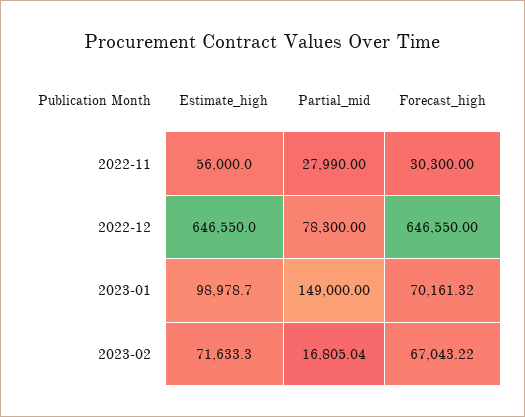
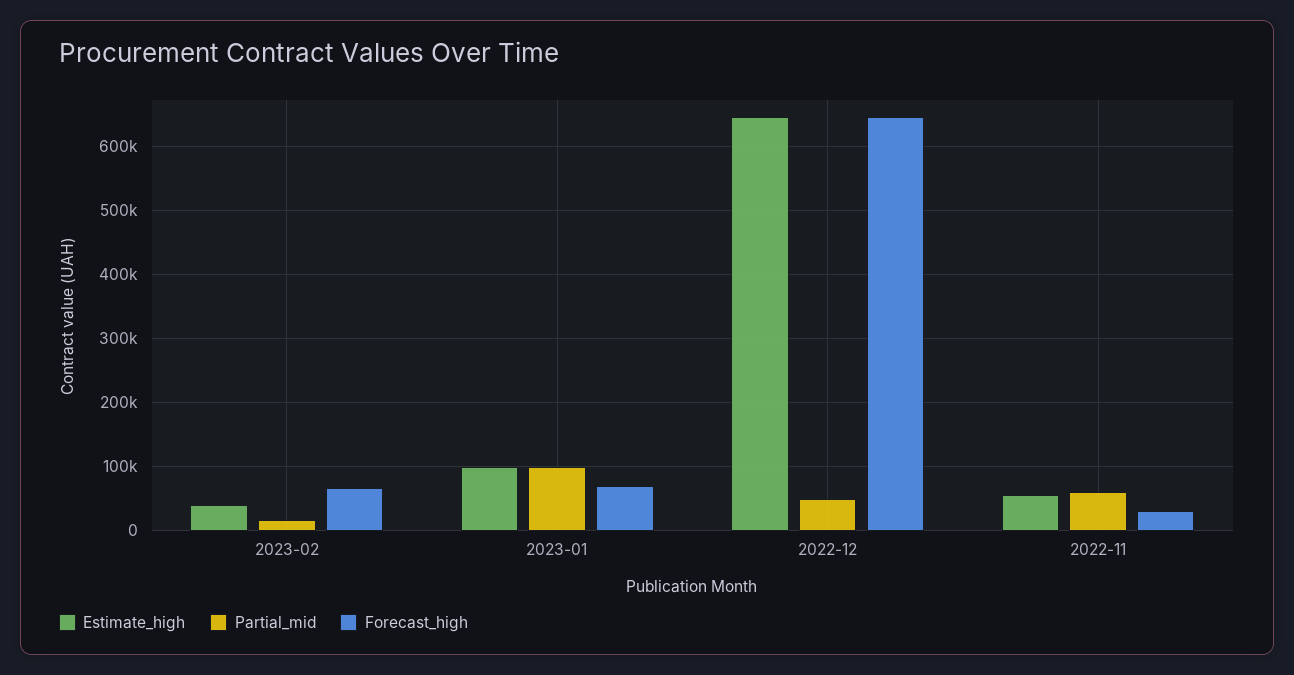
  {
    "Estimate_high": {
      "2022-11": 56000,
      "2022-12": 646550,
      "2023-01": 98978.7,
-     "2023-02": 71633.3
+     "2023-02": 40000
    },
    "Partial_mid": {
-     "2022-11": 27990,
+     "2022-11": 60000,
-     "2022-12": 78300,
+     "2022-12": 50000,
-     "2023-01": 149000,
+     "2023-01": 100000,
      "2023-02": 16805.04
    },
    "Forecast_high": {
      "2022-11": 30300,
      "2022-12": 646550,
      "2023-01": 70161.32,
      "2023-02": 67043.22
    }
  }

